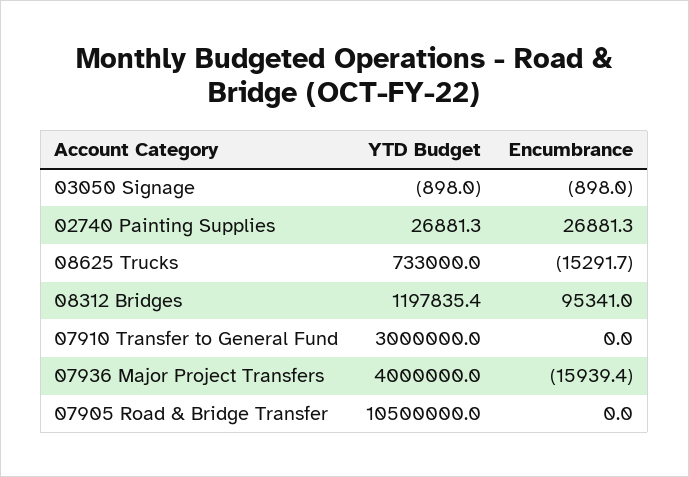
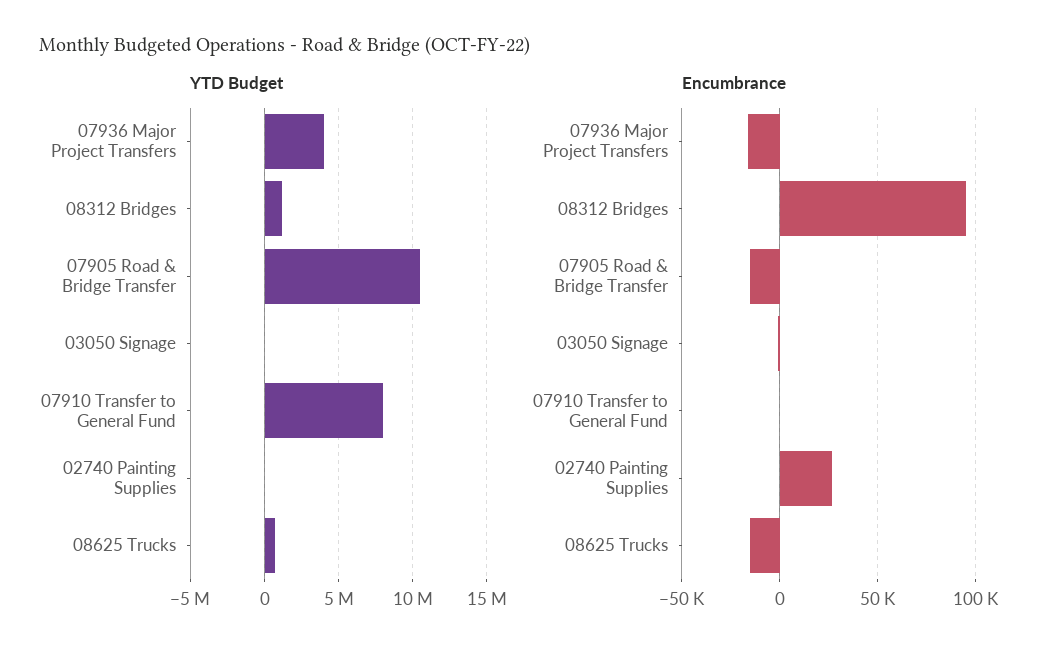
  {
    "YTD Budget": {
      "03050 Signage": -898,
      "02740 Painting Supplies": 26881.3,
      "08625 Trucks": 733000,
      "08312 Bridges": 1197835.4,
-     "07910 Transfer to General Fund": 3000000,
+     "07910 Transfer to General Fund": 8000000,
      "07936 Major Project Transfers": 4000000,
      "07905 Road & Bridge Transfer": 10500000
    },
    "Encumbrance": {
      "03050 Signage": -898,
      "02740 Painting Supplies": 26881.3,
      "08625 Trucks": -15291.7,
      "08312 Bridges": 95341,
      "07910 Transfer to General Fund": 0,
      "07936 Major Project Transfers": -15939.4,
-     "07905 Road & Bridge Transfer": 0
+     "07905 Road & Bridge Transfer": -15000
    }
  }

